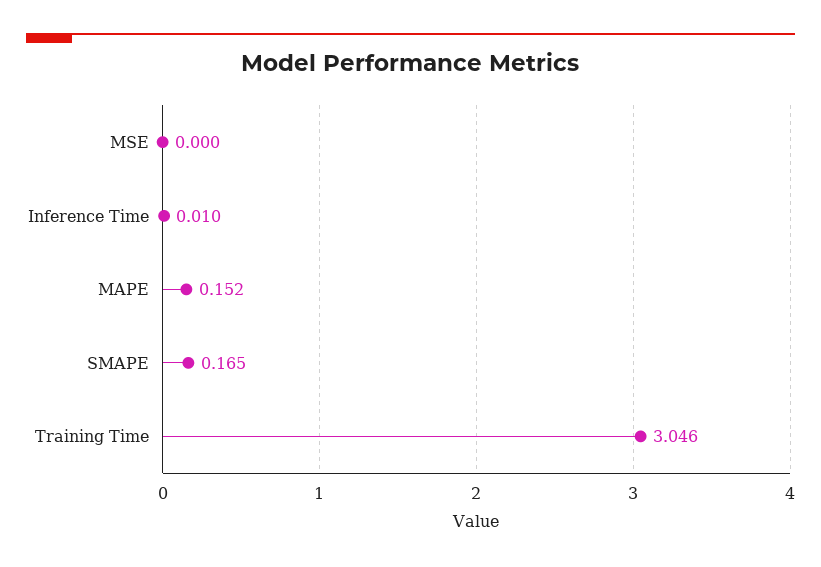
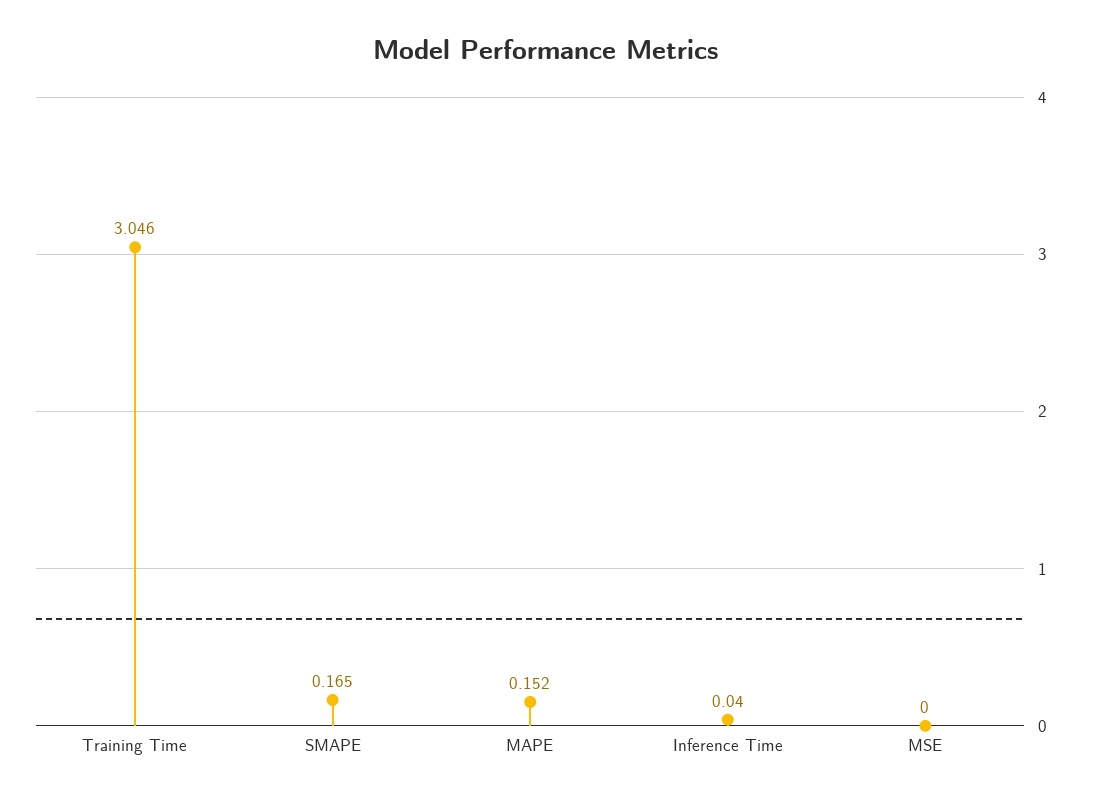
  {
    "MSE": 0,
-   "Inference Time": 0.01,
+   "Inference Time": 0.04,
    "MAPE": 0.152,
    "SMAPE": 0.165,
    "Training Time": 3.046
  }

